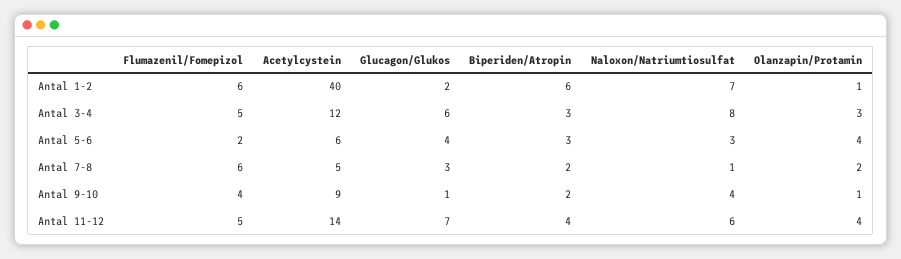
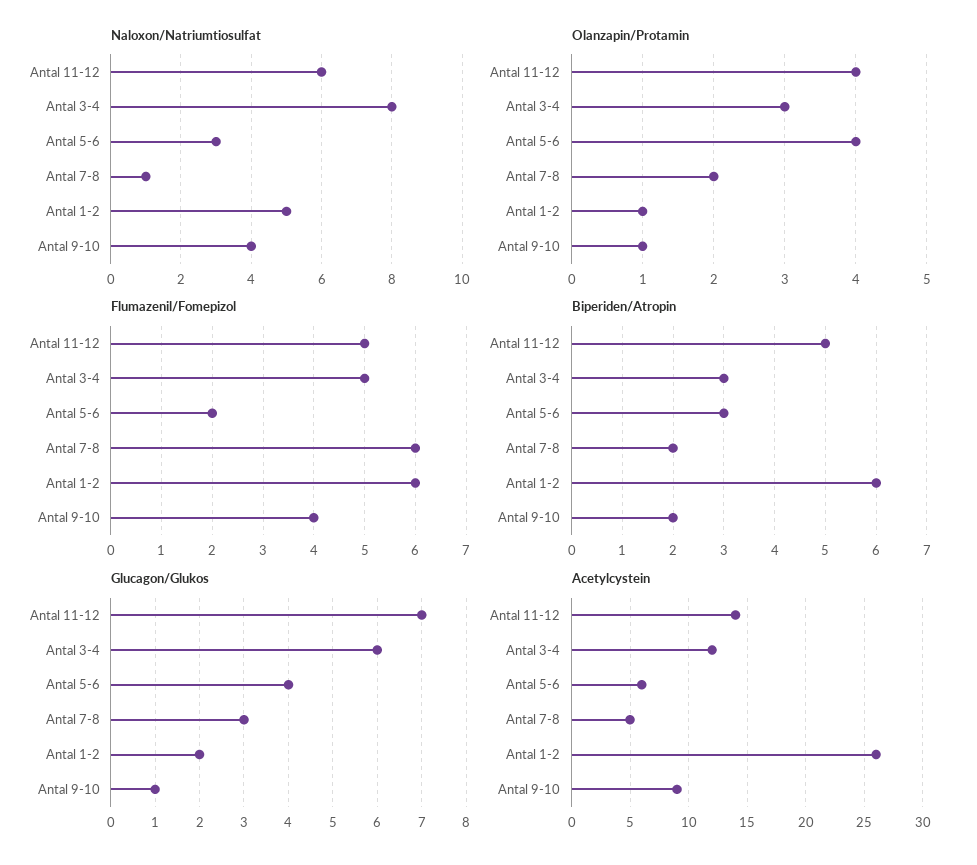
  {
    "Flumazenil/Fomepizol": {
      "Antal 1-2": 6,
      "Antal 3-4": 5,
      "Antal 5-6": 2,
      "Antal 7-8": 6,
      "Antal 9-10": 4,
      "Antal 11-12": 5
    },
    "Acetylcystein": {
-     "Antal 1-2": 40,
+     "Antal 1-2": 26,
      "Antal 3-4": 12,
      "Antal 5-6": 6,
      "Antal 7-8": 5,
      "Antal 9-10": 9,
      "Antal 11-12": 14
    },
    "Glucagon/Glukos": {
      "Antal 1-2": 2,
      "Antal 3-4": 6,
      "Antal 5-6": 4,
      "Antal 7-8": 3,
      "Antal 9-10": 1,
      "Antal 11-12": 7
    },
    "Biperiden/Atropin": {
      "Antal 1-2": 6,
      "Antal 3-4": 3,
      "Antal 5-6": 3,
      "Antal 7-8": 2,
      "Antal 9-10": 2,
-     "Antal 11-12": 4
+     "Antal 11-12": 5
    },
    "Naloxon/Natriumtiosulfat": {
-     "Antal 1-2": 7,
+     "Antal 1-2": 5,
      "Antal 3-4": 8,
      "Antal 5-6": 3,
      "Antal 7-8": 1,
      "Antal 9-10": 4,
      "Antal 11-12": 6
    },
    "Olanzapin/Protamin": {
      "Antal 1-2": 1,
      "Antal 3-4": 3,
      "Antal 5-6": 4,
      "Antal 7-8": 2,
      "Antal 9-10": 1,
      "Antal 11-12": 4
    }
  }

